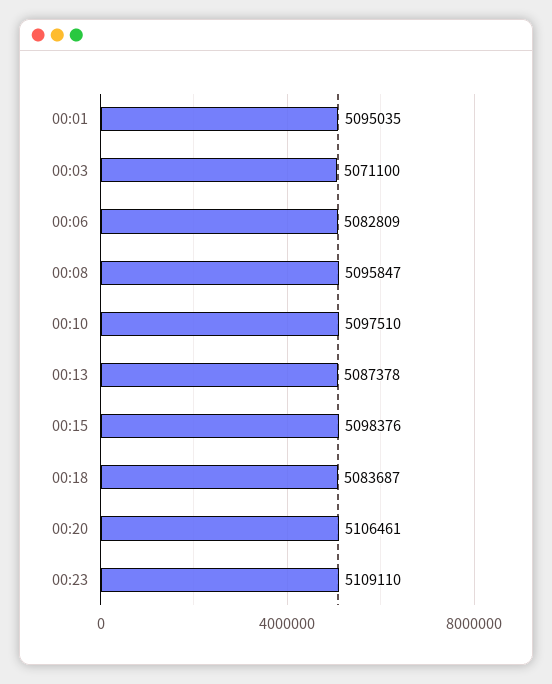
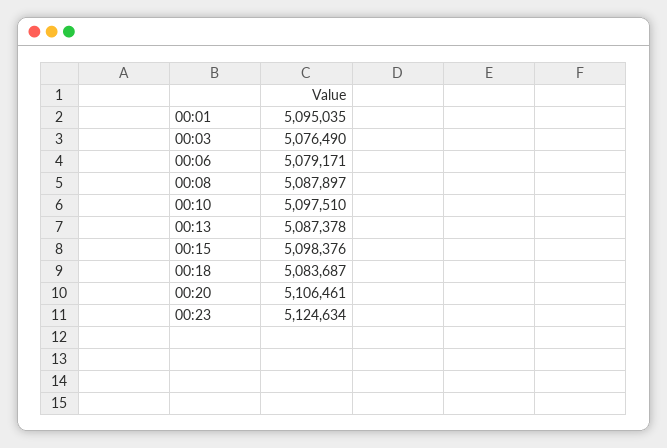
  {
    "00:01": 5095035,
-   "00:03": 5071100,
+   "00:03": 5076490,
-   "00:06": 5082809,
+   "00:06": 5079171,
-   "00:08": 5095847,
+   "00:08": 5087897,
    "00:10": 5097510,
    "00:13": 5087378,
    "00:15": 5098376,
    "00:18": 5083687,
    "00:20": 5106461,
-   "00:23": 5109110
+   "00:23": 5124634
  }

